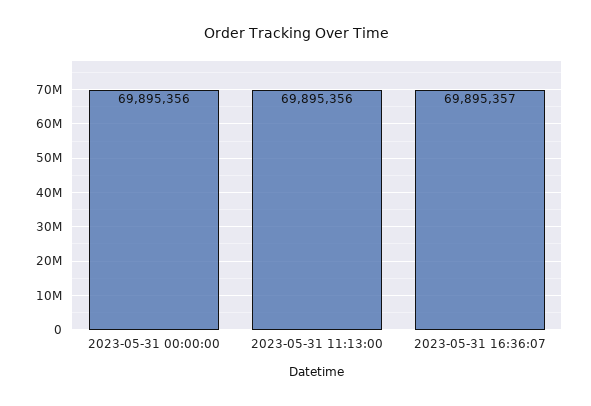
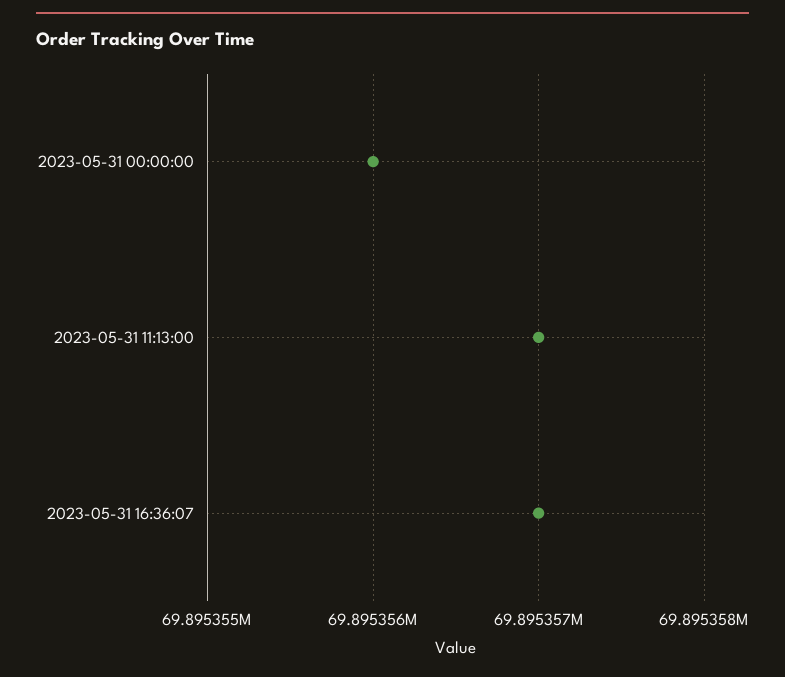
  {
    "2023-05-31 00:00:00": 69895356,
-   "2023-05-31 11:13:00": 69895356,
+   "2023-05-31 11:13:00": 69895357,
    "2023-05-31 16:36:07": 69895357
  }

